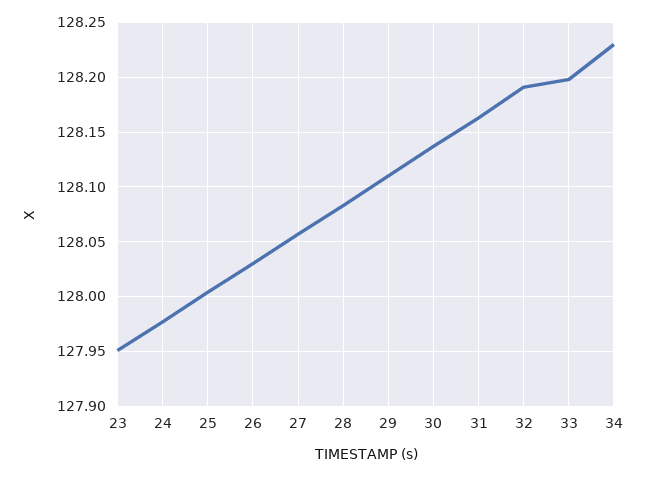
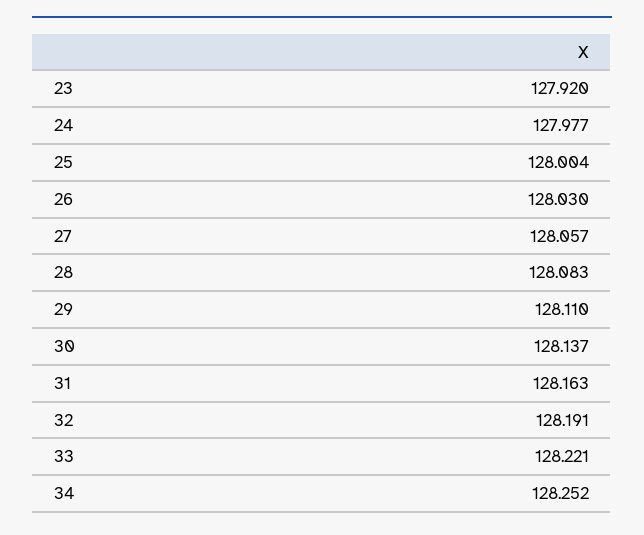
  {
-   "23": 127.95,
+   "23": 127.92,
    "24": 127.977,
    "25": 128.004,
    "26": 128.03,
    "27": 128.057,
    "28": 128.083,
    "29": 128.11,
    "30": 128.137,
    "31": 128.163,
    "32": 128.191,
-   "33": 128.2,
+   "33": 128.221,
-   "34": 128.23
+   "34": 128.252
  }

